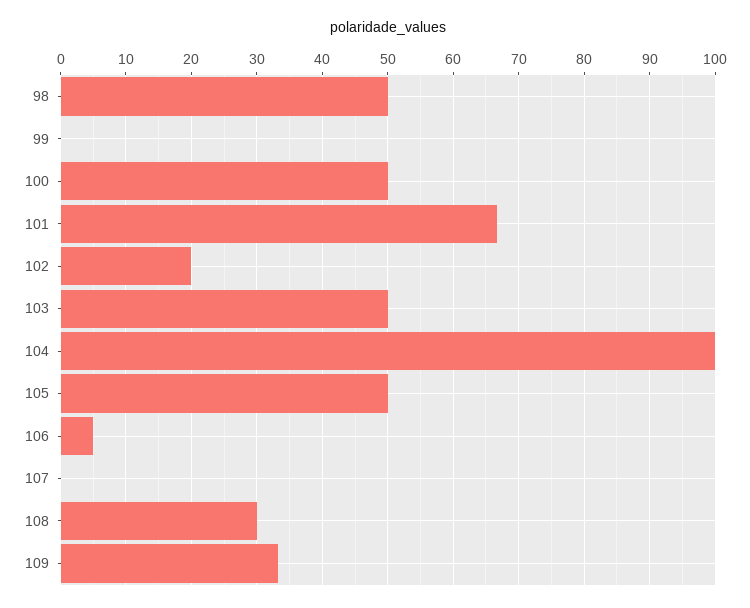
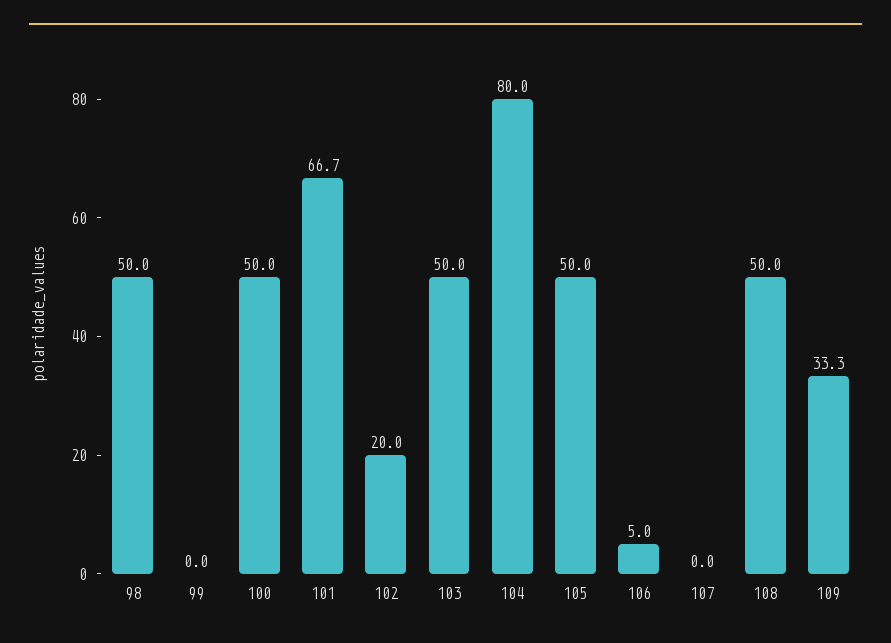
  {
    "98": 50,
    "99": 0,
    "100": 50,
    "101": 66.7,
    "102": 20,
    "103": 50,
-   "104": 100,
+   "104": 80,
    "105": 50,
    "106": 5,
    "107": 0,
-   "108": 30,
+   "108": 50,
    "109": 33.3
  }

